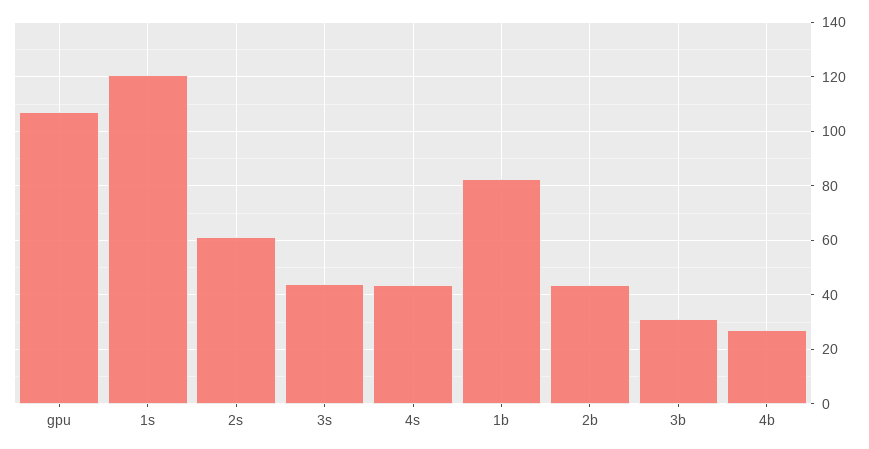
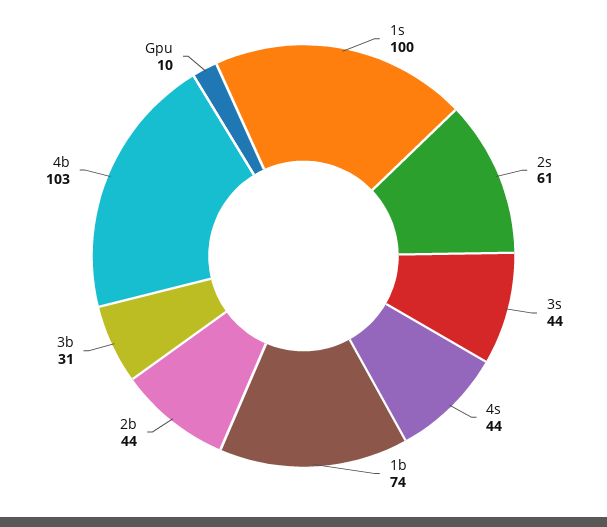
  {
-   "gpu": 107.5,
+   "gpu": 10,
-   "1s": 120,
+   "1s": 100,
    "2s": 61,
    "3s": 44,
    "4s": 44,
-   "1b": 82.5,
+   "1b": 74,
    "2b": 44,
    "3b": 31,
-   "4b": 27.5
+   "4b": 103
  }

